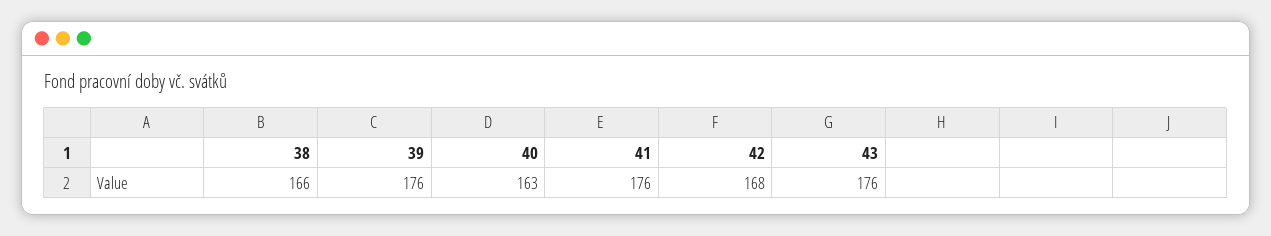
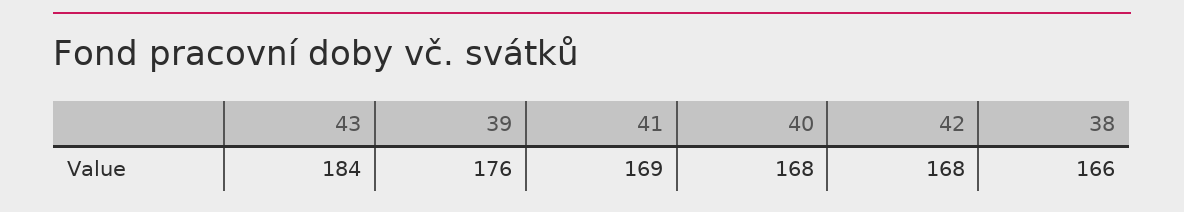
  {
    "38": 166,
    "39": 176,
-   "40": 163,
+   "40": 168,
-   "41": 176,
+   "41": 169,
    "42": 168,
-   "43": 176
+   "43": 184
  }

